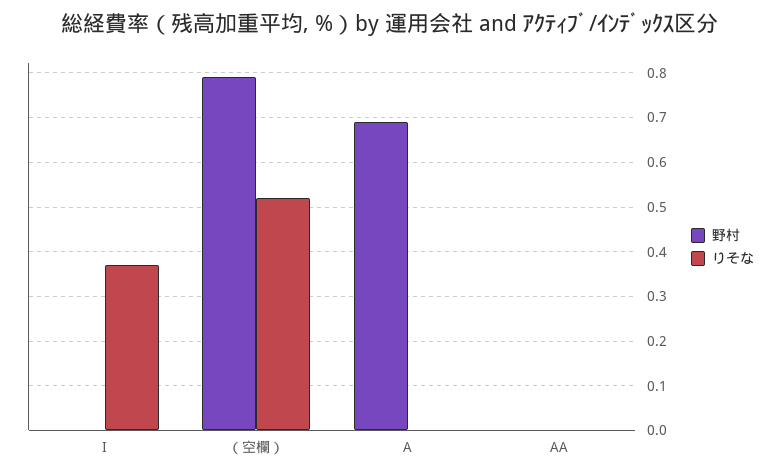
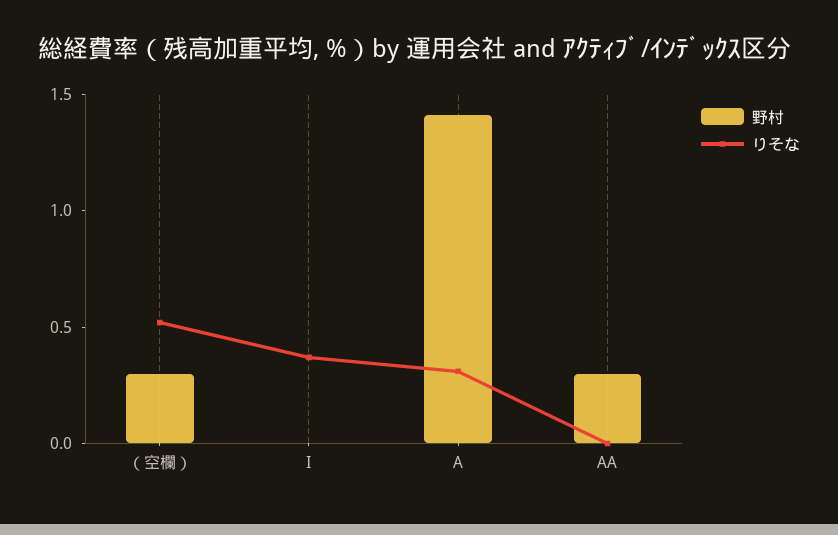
  {
    "野村": {
      "I": 0,
-     "（空欄）": 0.8,
+     "（空欄）": 0.3,
-     "A": 0.7,
+     "A": 1.4,
-     "AA": 0
+     "AA": 0.3
    },
    "りそな": {
      "I": 0.35,
      "（空欄）": 0.5,
-     "A": 0,
+     "A": 0.3,
      "AA": 0
    }
  }

